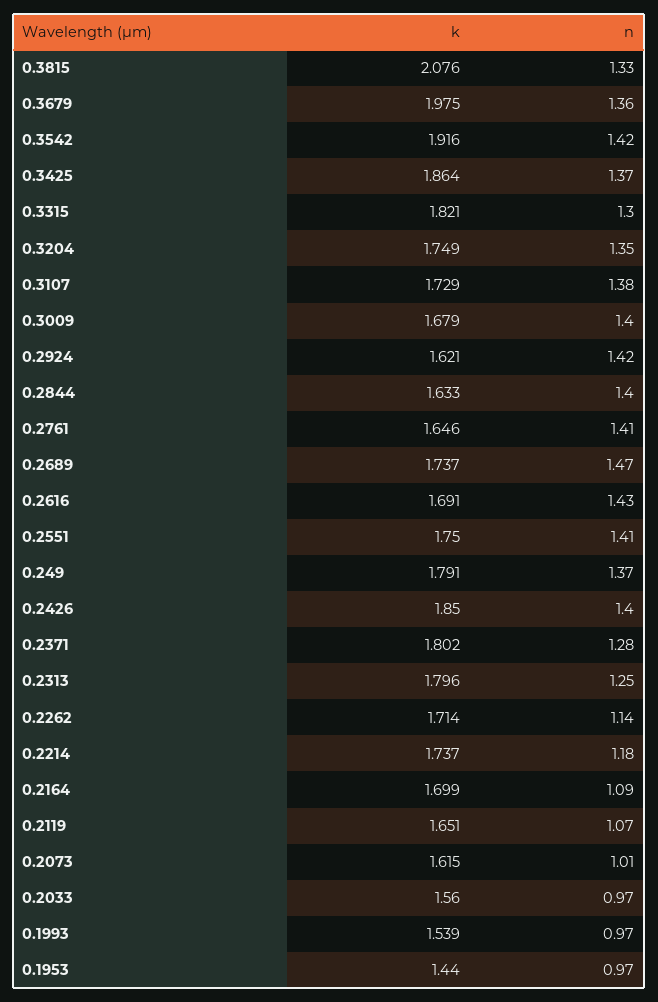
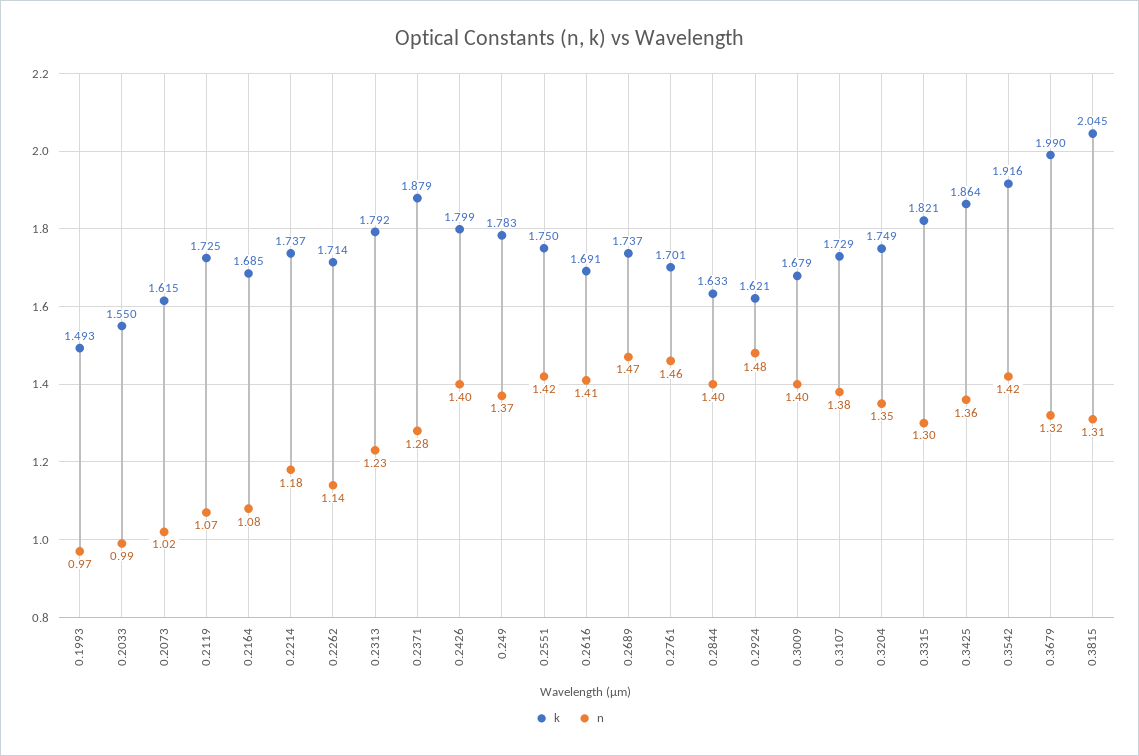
  {
    "k": {
-     "0.3815": 2.076,
+     "0.3815": 2.045,
-     "0.3679": 1.975,
+     "0.3679": 1.99,
      "0.3542": 1.916,
      "0.3425": 1.864,
      "0.3315": 1.821,
      "0.3204": 1.749,
      "0.3107": 1.729,
      "0.3009": 1.679,
      "0.2924": 1.621,
      "0.2844": 1.633,
-     "0.2761": 1.646,
+     "0.2761": 1.701,
      "0.2689": 1.737,
      "0.2616": 1.691,
      "0.2551": 1.75,
-     "0.249": 1.791,
+     "0.249": 1.783,
-     "0.2426": 1.85,
+     "0.2426": 1.799,
-     "0.2371": 1.802,
+     "0.2371": 1.879,
-     "0.2313": 1.796,
+     "0.2313": 1.792,
      "0.2262": 1.714,
      "0.2214": 1.737,
-     "0.2164": 1.699,
+     "0.2164": 1.685,
-     "0.2119": 1.651,
+     "0.2119": 1.725,
      "0.2073": 1.615,
-     "0.2033": 1.56,
+     "0.2033": 1.55,
-     "0.1993": 1.539,
+     "0.1993": 1.493
-     "0.1953": 1.44
    },
    "n": {
-     "0.3815": 1.33,
+     "0.3815": 1.31,
-     "0.3679": 1.36,
+     "0.3679": 1.32,
      "0.3542": 1.42,
-     "0.3425": 1.37,
+     "0.3425": 1.36,
      "0.3315": 1.3,
      "0.3204": 1.35,
      "0.3107": 1.38,
      "0.3009": 1.4,
-     "0.2924": 1.42,
+     "0.2924": 1.48,
      "0.2844": 1.4,
-     "0.2761": 1.41,
+     "0.2761": 1.46,
      "0.2689": 1.47,
-     "0.2616": 1.43,
+     "0.2616": 1.41,
-     "0.2551": 1.41,
+     "0.2551": 1.42,
      "0.249": 1.37,
      "0.2426": 1.4,
      "0.2371": 1.28,
-     "0.2313": 1.25,
+     "0.2313": 1.23,
      "0.2262": 1.14,
      "0.2214": 1.18,
-     "0.2164": 1.09,
+     "0.2164": 1.08,
      "0.2119": 1.07,
-     "0.2073": 1.01,
+     "0.2073": 1.02,
-     "0.2033": 0.97,
+     "0.2033": 0.99,
-     "0.1993": 0.97,
+     "0.1993": 0.97
-     "0.1953": 0.97
    }
  }

